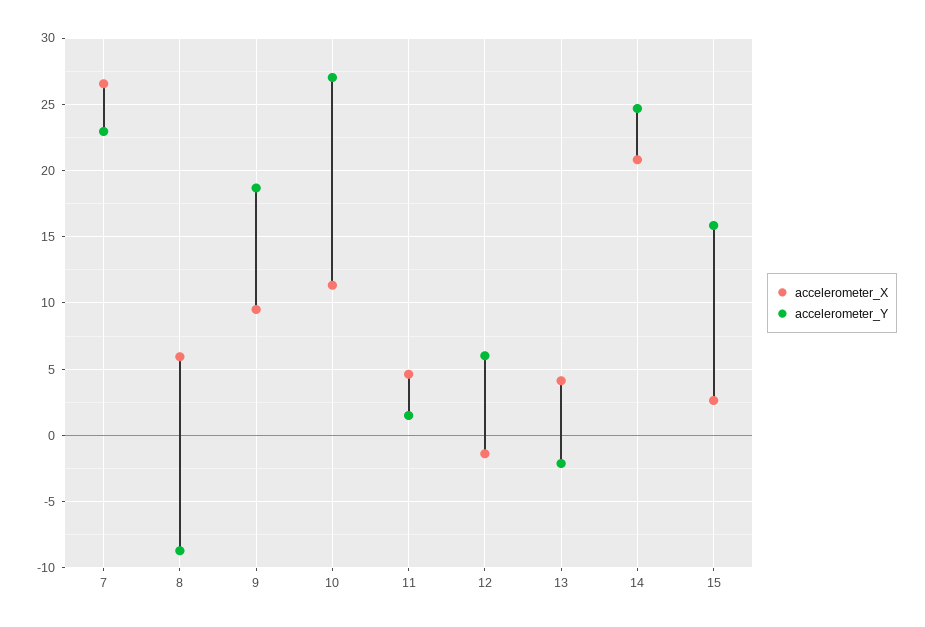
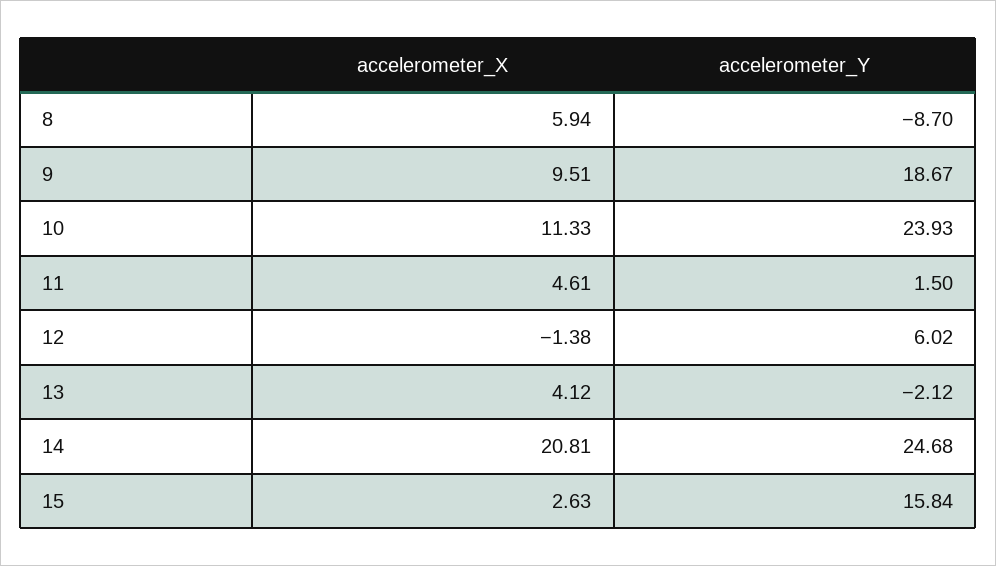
  {
    "accelerometer_X": {
-     "7": 26.5,
      "8": 5.94,
      "9": 9.51,
      "10": 11.33,
      "11": 4.61,
      "12": -1.38,
      "13": 4.12,
      "14": 20.81,
      "15": 2.63
    },
    "accelerometer_Y": {
-     "7": 23,
      "8": -8.7,
      "9": 18.67,
-     "10": 27,
+     "10": 23.93,
      "11": 1.5,
      "12": 6.02,
      "13": -2.12,
      "14": 24.68,
      "15": 15.84
    }
  }

